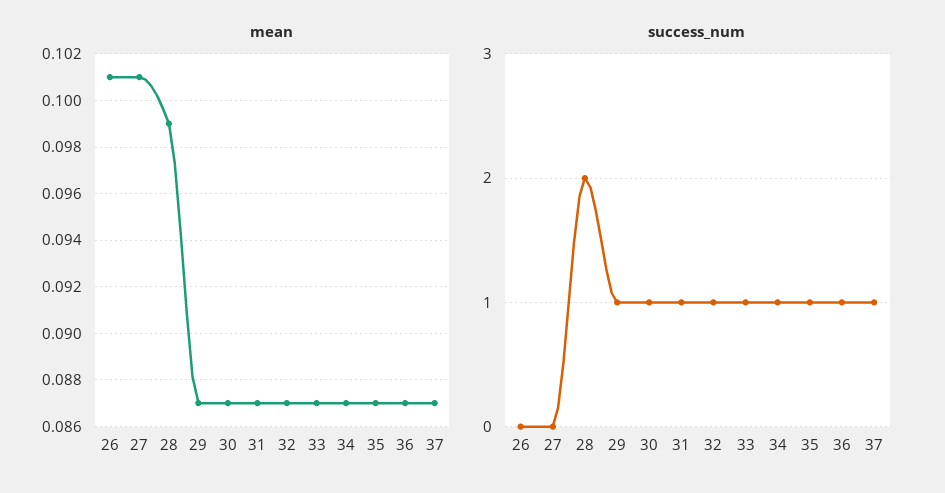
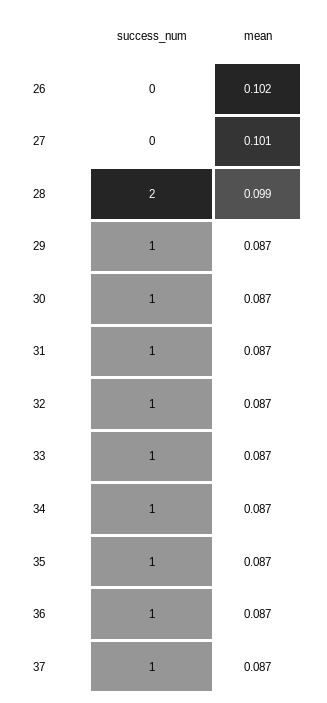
  {
    "mean": {
-     "26": 0.101,
+     "26": 0.102,
      "27": 0.101,
      "28": 0.099,
      "29": 0.087,
      "30": 0.087,
      "31": 0.087,
      "32": 0.087,
      "33": 0.087,
      "34": 0.087,
      "35": 0.087,
      "36": 0.087,
      "37": 0.087
    },
    "success_num": {
      "26": 0,
      "27": 0,
      "28": 2,
      "29": 1,
      "30": 1,
      "31": 1,
      "32": 1,
      "33": 1,
      "34": 1,
      "35": 1,
      "36": 1,
      "37": 1
    }
  }

